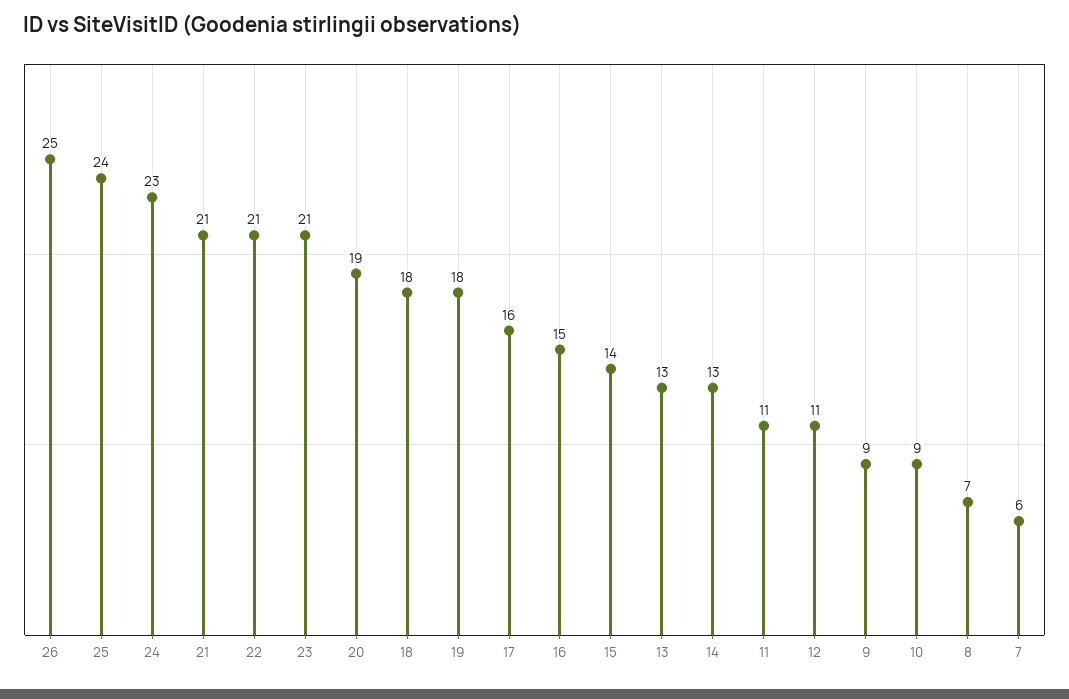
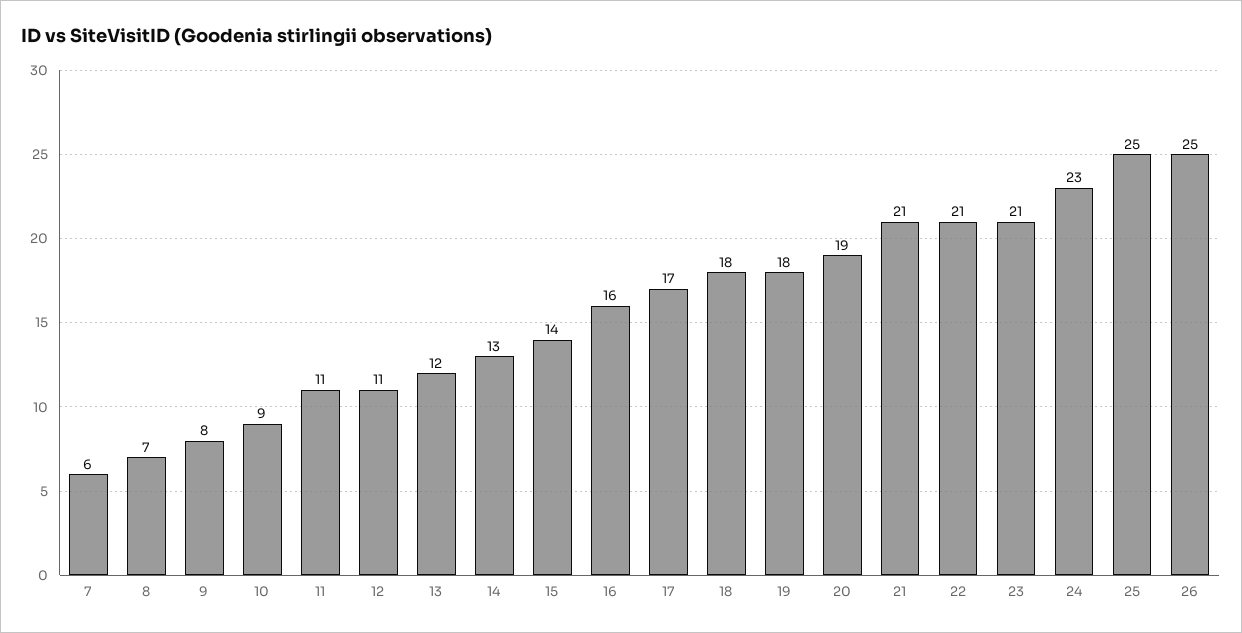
  {
    "26": 25,
-   "25": 24,
+   "25": 25,
    "24": 23,
    "21": 21,
    "22": 21,
    "23": 21,
    "20": 19,
    "18": 18,
    "19": 18,
-   "17": 16,
+   "17": 17,
-   "16": 15,
+   "16": 16,
    "15": 14,
-   "13": 13,
+   "13": 12,
    "14": 13,
    "11": 11,
    "12": 11,
-   "9": 9,
+   "9": 8,
    "10": 9,
    "8": 7,
    "7": 6
  }

